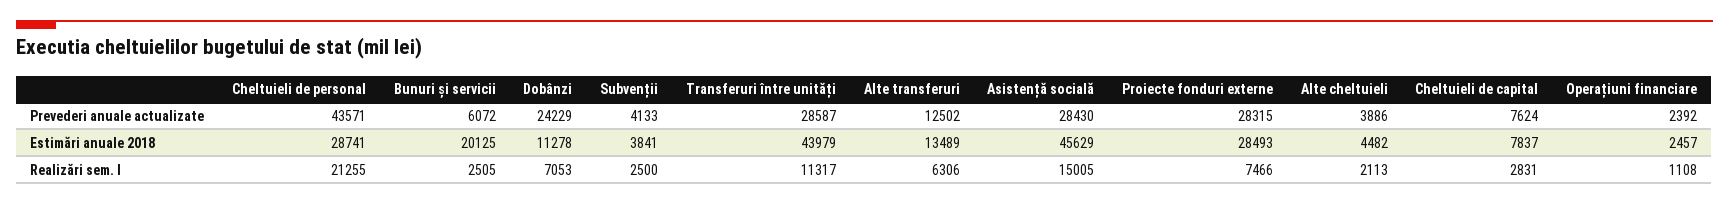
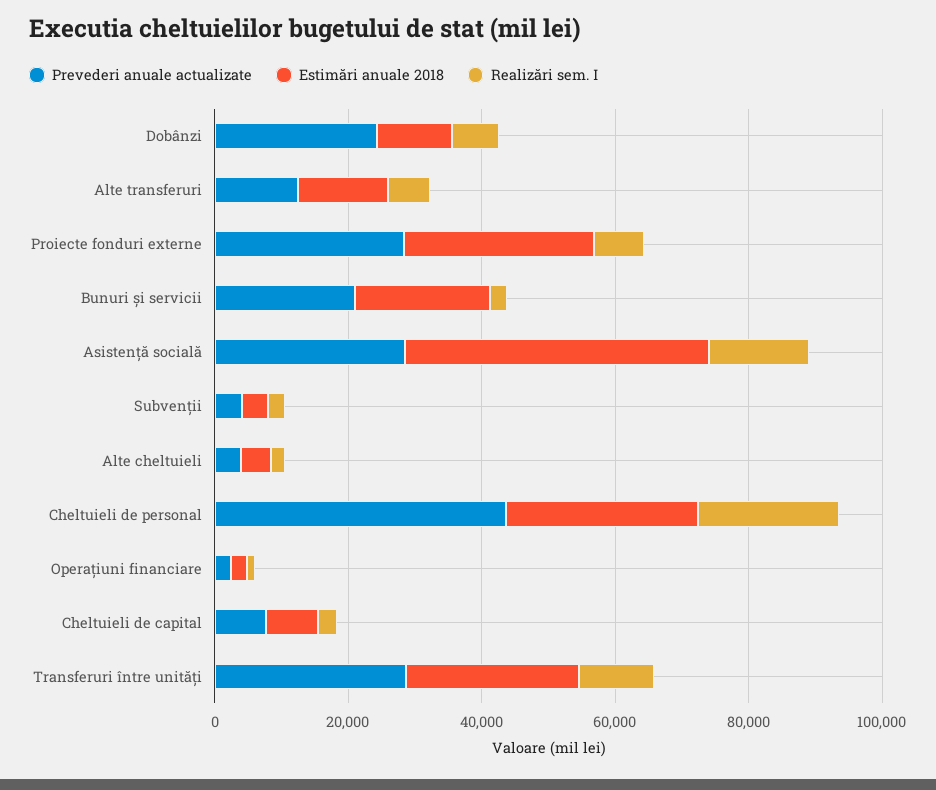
  {
    "Prevederi anuale actualizate": {
      "Cheltuieli de personal": 43571,
-     "Bunuri și servicii": 6072,
+     "Bunuri și servicii": 20000,
      "Dobânzi": 24229,
      "Subvenții": 4133,
      "Transferuri între unități": 28587,
      "Alte transferuri": 12502,
      "Asistență socială": 28430,
      "Proiecte fonduri externe": 28315,
      "Alte cheltuieli": 3886,
      "Cheltuieli de capital": 7624,
      "Operațiuni financiare": 2392
    },
    "Estimări anuale 2018": {
      "Cheltuieli de personal": 28741,
      "Bunuri și servicii": 20125,
      "Dobânzi": 11278,
      "Subvenții": 3841,
-     "Transferuri între unități": 43979,
+     "Transferuri între unități": 25000,
      "Alte transferuri": 13489,
      "Asistență socială": 45629,
      "Proiecte fonduri externe": 28493,
      "Alte cheltuieli": 4482,
      "Cheltuieli de capital": 7837,
      "Operațiuni financiare": 2457
    },
    "Realizări sem. I": {
      "Cheltuieli de personal": 21255,
      "Bunuri și servicii": 2505,
      "Dobânzi": 7053,
      "Subvenții": 2500,
      "Transferuri între unități": 11317,
      "Alte transferuri": 6306,
      "Asistență socială": 15005,
      "Proiecte fonduri externe": 7466,
      "Alte cheltuieli": 2113,
      "Cheltuieli de capital": 2831,
      "Operațiuni financiare": 1108
    }
  }

